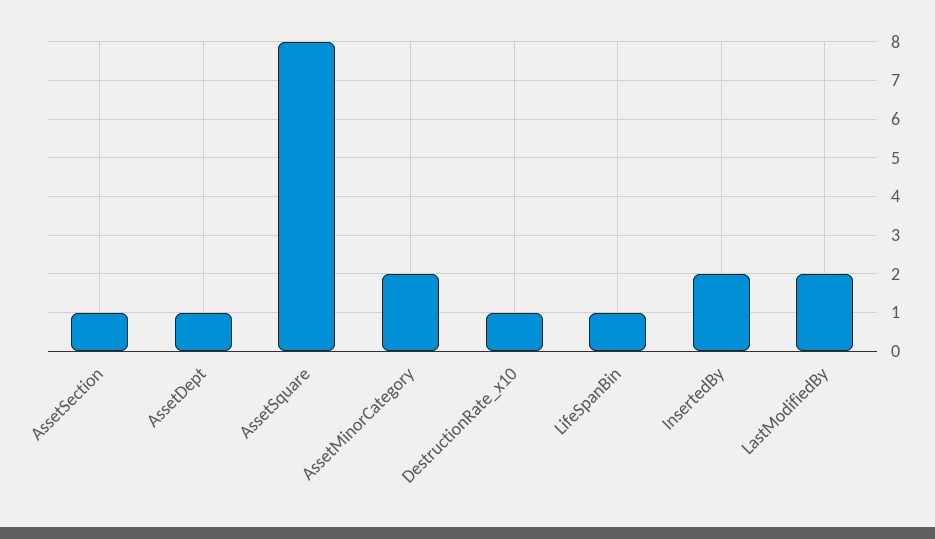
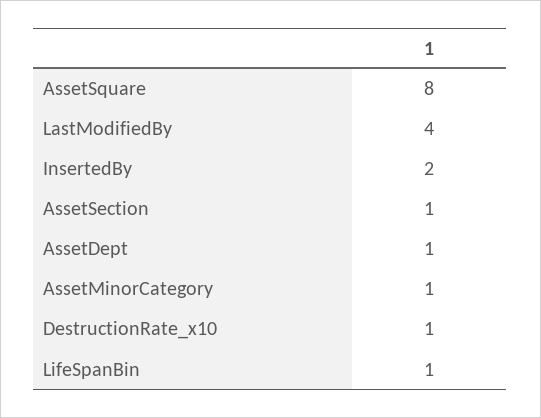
  {
    "AssetSection": 1,
    "AssetDept": 1,
    "AssetSquare": 8,
-   "AssetMinorCategory": 2,
+   "AssetMinorCategory": 1,
    "DestructionRate_x10": 1,
    "LifeSpanBin": 1,
    "InsertedBy": 2,
-   "LastModifiedBy": 2
+   "LastModifiedBy": 4
  }

